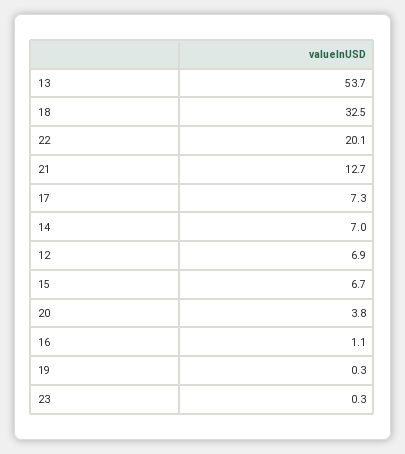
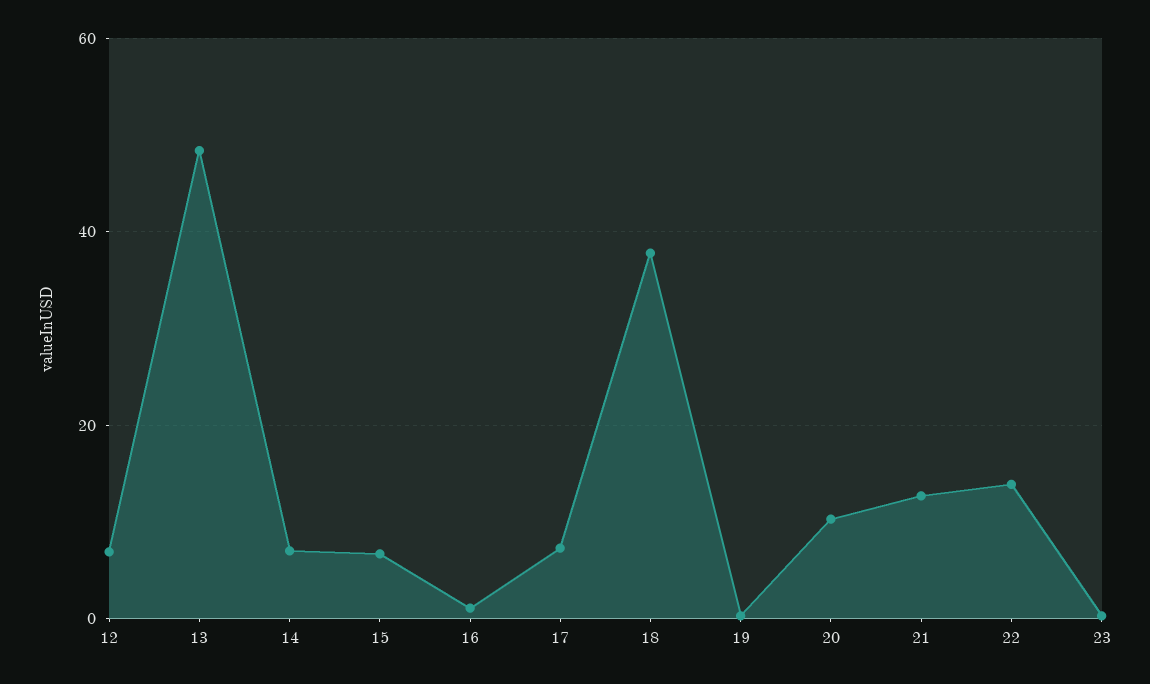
  {
-   "13": 53.7,
+   "13": 48,
-   "18": 32.5,
+   "18": 38,
-   "22": 20.1,
+   "22": 14,
    "21": 12.7,
    "17": 7.3,
    "14": 7,
    "12": 6.9,
    "15": 6.7,
-   "20": 3.8,
+   "20": 10,
    "16": 1.1,
    "19": 0.3,
    "23": 0.3
  }

